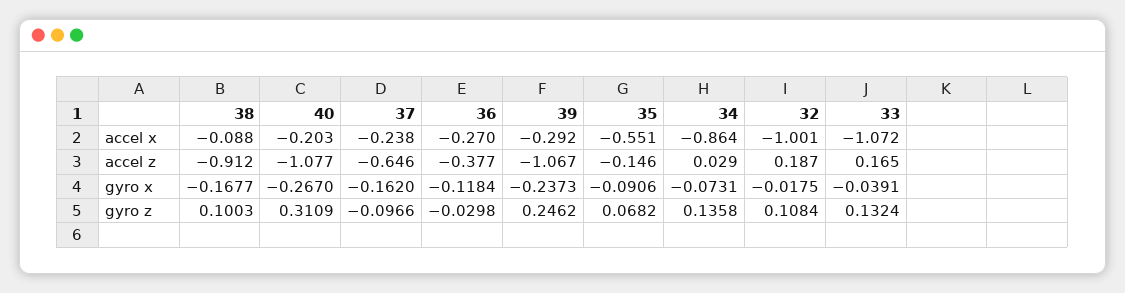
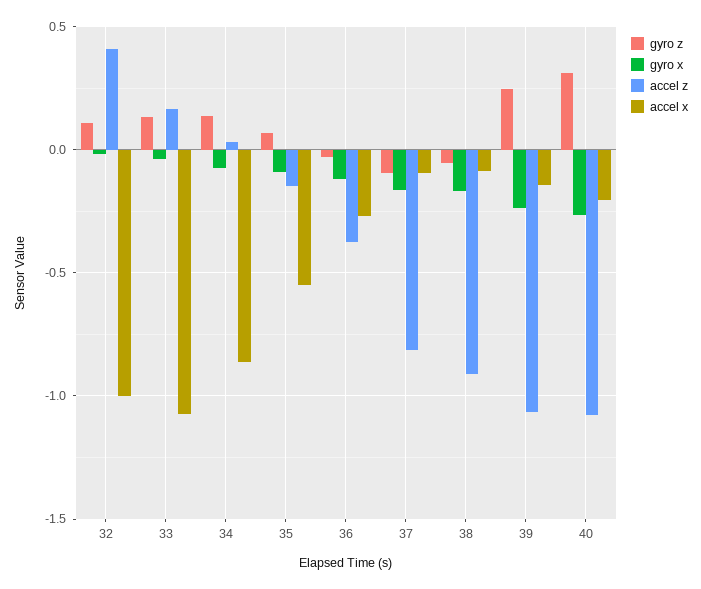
  {
    "accel x": {
      "38": -0.088,
      "40": -0.203,
-     "37": -0.238,
+     "37": -0.1,
      "36": -0.27,
-     "39": -0.292,
+     "39": -0.15,
      "35": -0.551,
      "34": -0.864,
      "32": -1.001,
      "33": -1.072
    },
    "accel z": {
      "38": -0.912,
      "40": -1.077,
-     "37": -0.646,
+     "37": -0.8,
      "36": -0.377,
      "39": -1.067,
      "35": -0.146,
      "34": 0.029,
-     "32": 0.187,
+     "32": 0.4,
      "33": 0.165
    },
    "gyro x": {
      "38": -0.1677,
      "40": -0.267,
      "37": -0.162,
      "36": -0.1184,
      "39": -0.2373,
      "35": -0.0906,
      "34": -0.0731,
      "32": -0.0175,
      "33": -0.0391
    },
    "gyro z": {
-     "38": 0.1003,
+     "38": -0.05,
      "40": 0.3109,
      "37": -0.0966,
      "36": -0.0298,
      "39": 0.2462,
      "35": 0.0682,
      "34": 0.1358,
      "32": 0.1084,
      "33": 0.1324
    }
  }

